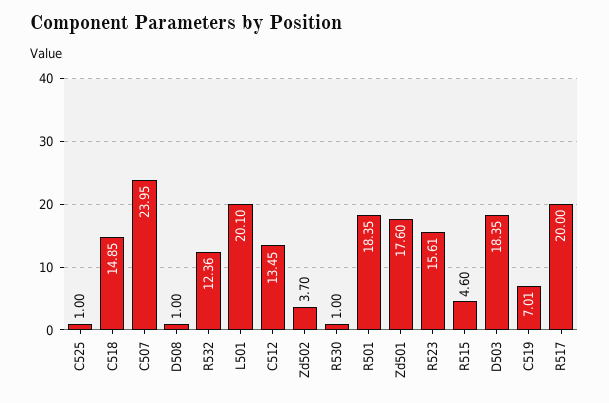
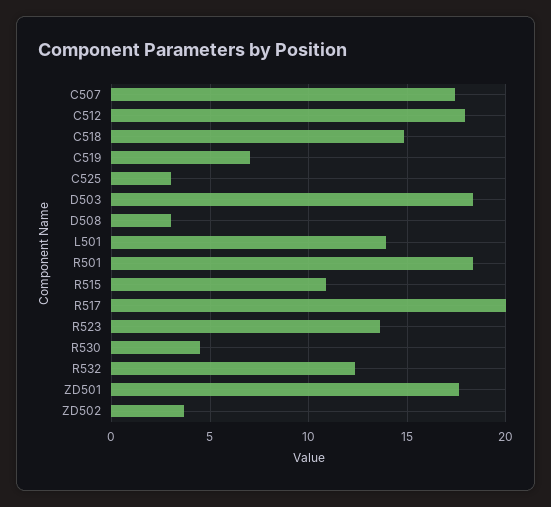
  {
-   "C525": 1,
+   "C525": 3,
    "C518": 14.85,
-   "C507": 23.95,
+   "C507": 17.5,
-   "D508": 1,
+   "D508": 3,
    "R532": 12.36,
-   "L501": 20.1,
+   "L501": 14,
-   "C512": 13.45,
+   "C512": 18,
    "Zd502": 3.7,
-   "R530": 1,
+   "R530": 4.5,
    "R501": 18.35,
    "Zd501": 17.6,
-   "R523": 15.61,
+   "R523": 13.5,
-   "R515": 4.6,
+   "R515": 11,
    "D503": 18.35,
    "C519": 7.01,
    "R517": 20
  }

